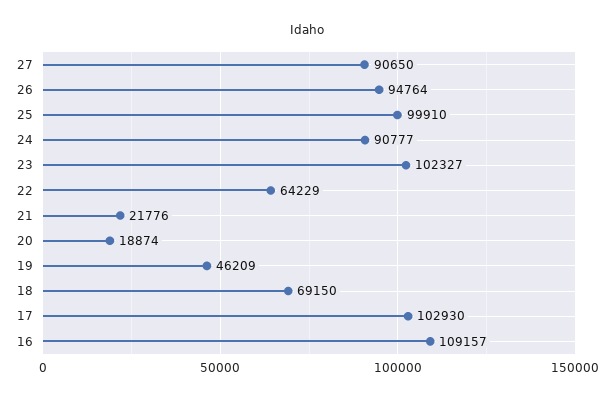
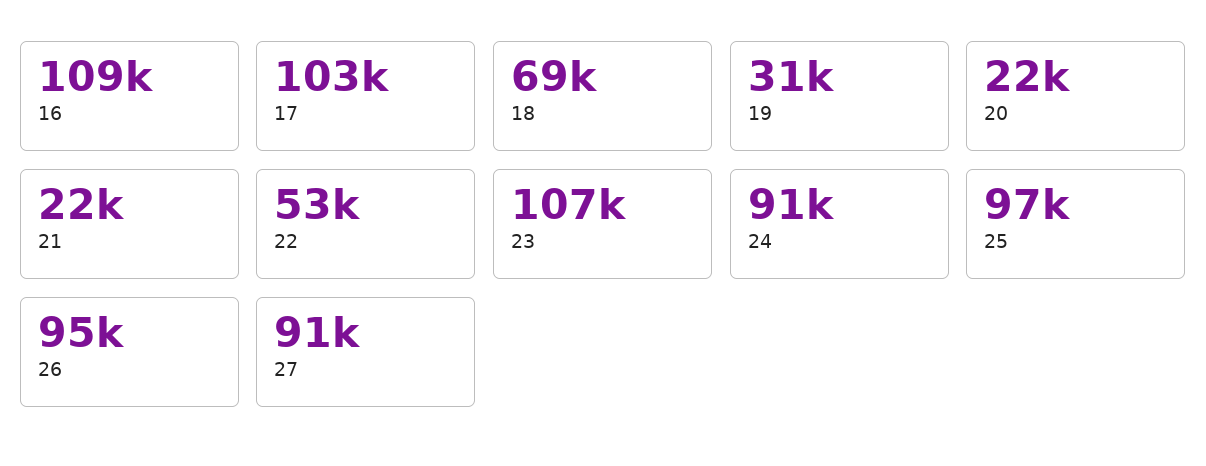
  {
    "27": 90650,
    "26": 94764,
-   "25": 99910,
+   "25": 97000,
    "24": 90777,
-   "23": 102327,
+   "23": 107000,
-   "22": 64229,
+   "22": 53000,
    "21": 21776,
-   "20": 18874,
+   "20": 22000,
-   "19": 46209,
+   "19": 31000,
    "18": 69150,
    "17": 102930,
    "16": 109157
  }

